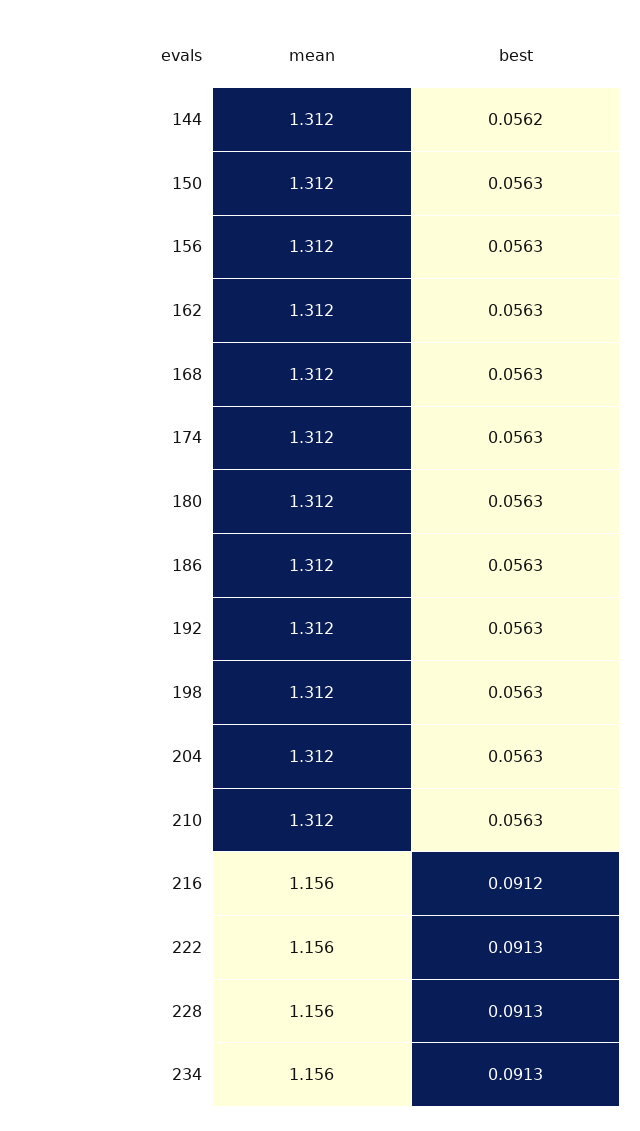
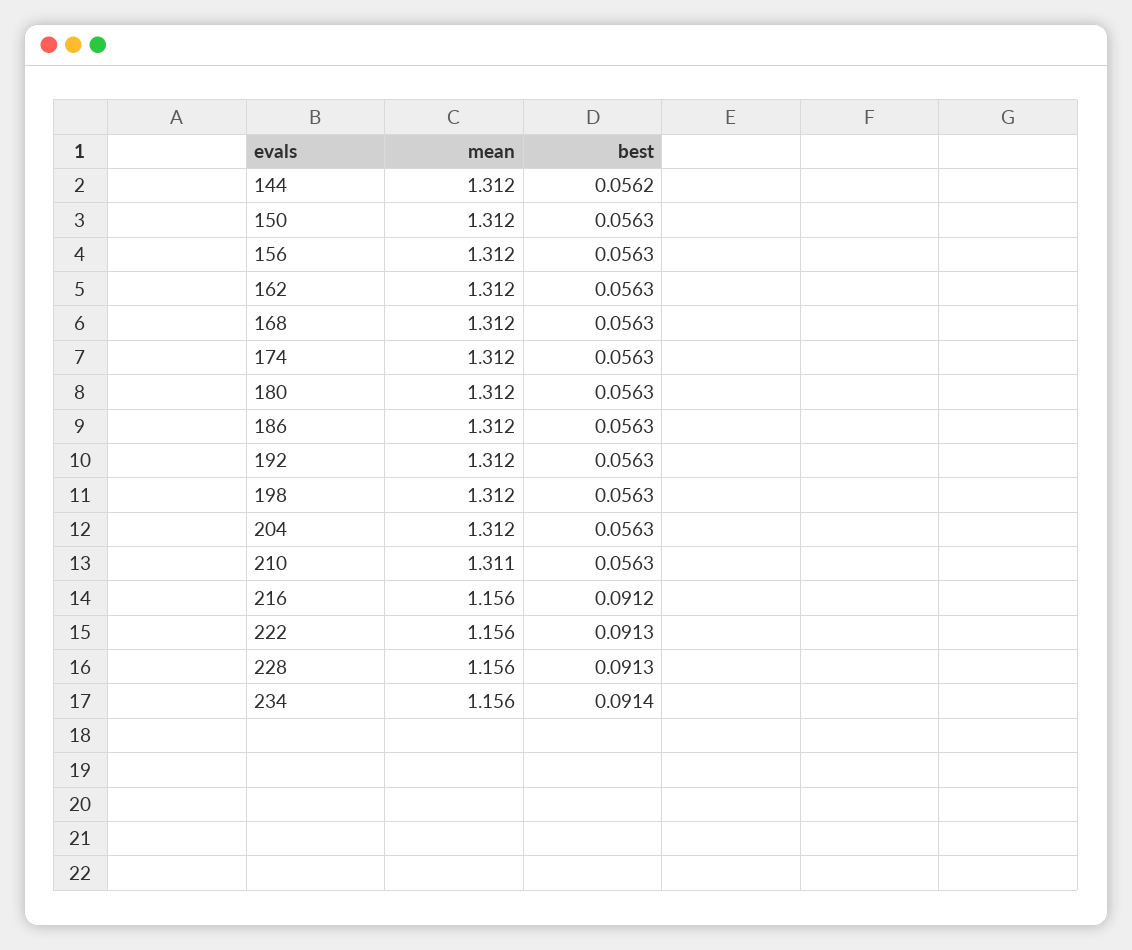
  {
    "mean": {
      "144": 1.312,
      "150": 1.312,
      "156": 1.312,
      "162": 1.312,
      "168": 1.312,
      "174": 1.312,
      "180": 1.312,
      "186": 1.312,
      "192": 1.312,
      "198": 1.312,
      "204": 1.312,
-     "210": 1.312,
+     "210": 1.311,
      "216": 1.156,
      "222": 1.156,
      "228": 1.156,
      "234": 1.156
    },
    "best": {
      "144": 0.0562,
      "150": 0.0563,
      "156": 0.0563,
      "162": 0.0563,
      "168": 0.0563,
      "174": 0.0563,
      "180": 0.0563,
      "186": 0.0563,
      "192": 0.0563,
      "198": 0.0563,
      "204": 0.0563,
      "210": 0.0563,
      "216": 0.0912,
      "222": 0.0913,
      "228": 0.0913,
-     "234": 0.0913
+     "234": 0.0914
    }
  }

